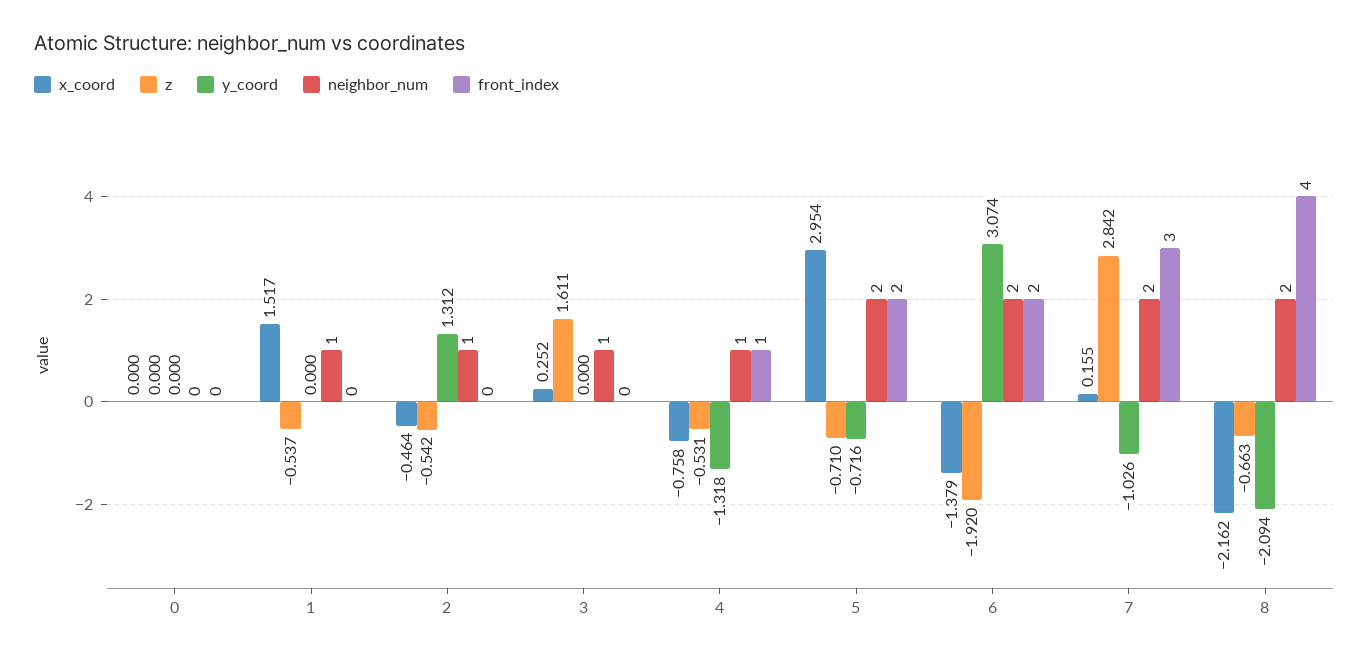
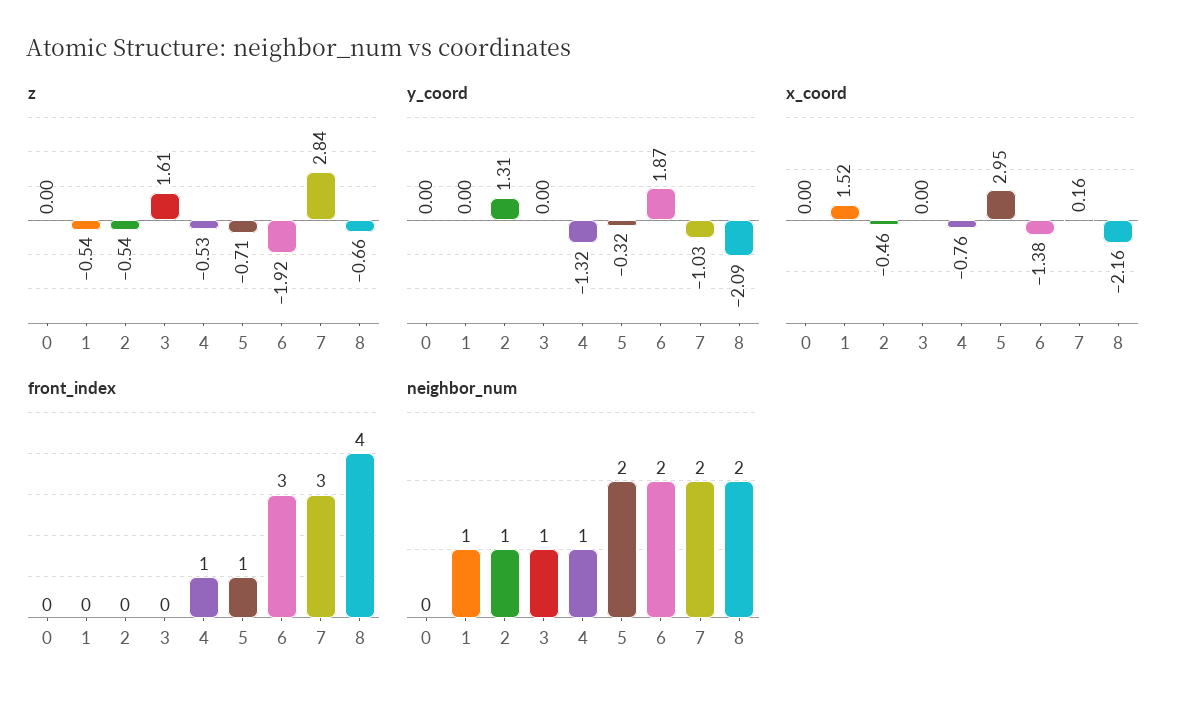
  {
    "x_coord": {
      "0": 0,
      "1": 1.517,
      "2": -0.464,
-     "3": 0.252,
+     "3": 0,
      "4": -0.758,
      "5": 2.954,
      "6": -1.379,
      "7": 0.155,
      "8": -2.162
    },
    "z": {
      "0": 0,
      "1": -0.537,
      "2": -0.542,
      "3": 1.611,
      "4": -0.531,
      "5": -0.71,
      "6": -1.92,
      "7": 2.842,
      "8": -0.663
    },
    "y_coord": {
      "0": 0,
      "1": 0,
      "2": 1.312,
      "3": 0,
      "4": -1.318,
-     "5": -0.716,
+     "5": -0.32,
-     "6": 3.074,
+     "6": 1.87,
      "7": -1.026,
      "8": -2.094
    },
    "neighbor_num": {
      "0": 0,
      "1": 1,
      "2": 1,
      "3": 1,
      "4": 1,
      "5": 2,
      "6": 2,
      "7": 2,
      "8": 2
    },
    "front_index": {
      "0": 0,
      "1": 0,
      "2": 0,
      "3": 0,
      "4": 1,
-     "5": 2,
+     "5": 1,
-     "6": 2,
+     "6": 3,
      "7": 3,
      "8": 4
    }
  }

